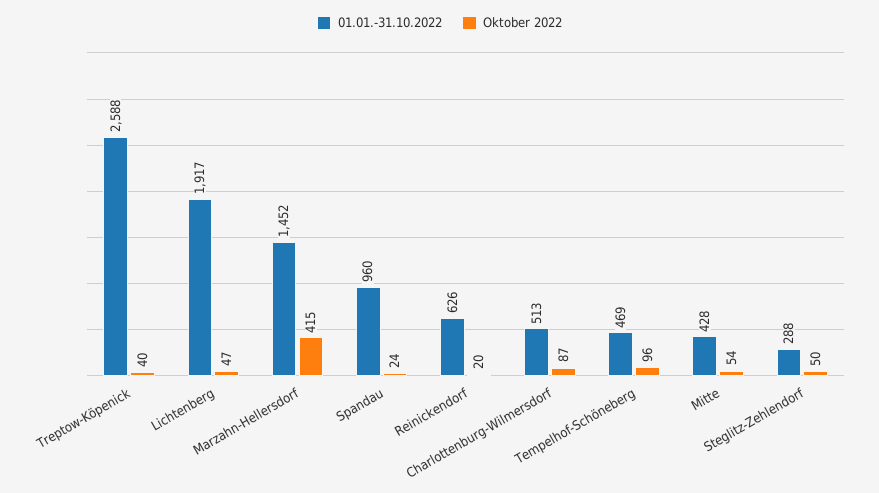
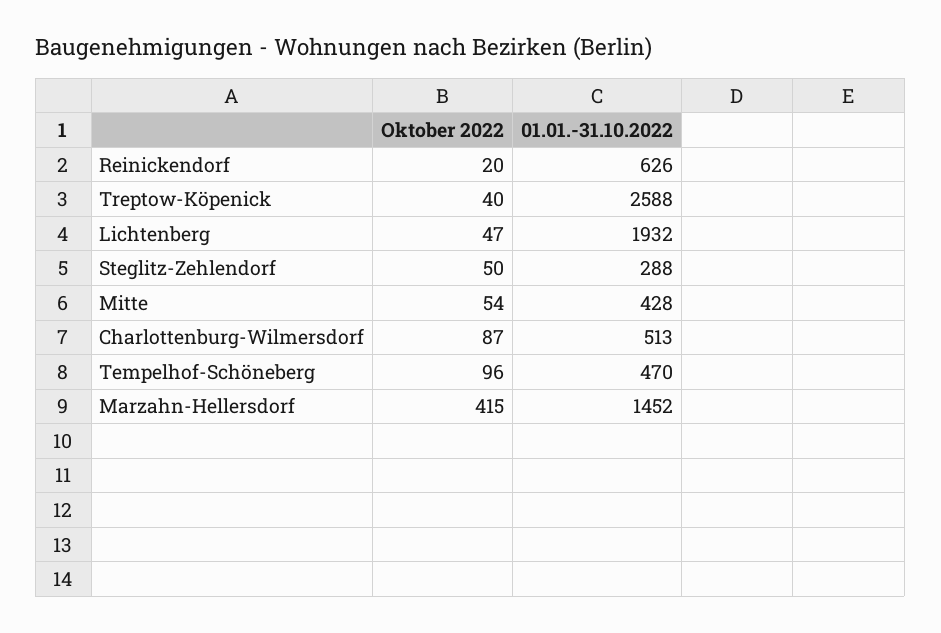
  {
    "01.01.-31.10.2022": {
      "Treptow-Köpenick": 2588,
-     "Lichtenberg": 1917,
+     "Lichtenberg": 1932,
      "Marzahn-Hellersdorf": 1452,
-     "Spandau": 960,
      "Reinickendorf": 626,
      "Charlottenburg-Wilmersdorf": 513,
-     "Tempelhof-Schöneberg": 469,
+     "Tempelhof-Schöneberg": 470,
      "Mitte": 428,
      "Steglitz-Zehlendorf": 288
    },
    "Oktober 2022": {
      "Treptow-Köpenick": 40,
      "Lichtenberg": 47,
      "Marzahn-Hellersdorf": 415,
-     "Spandau": 24,
      "Reinickendorf": 20,
      "Charlottenburg-Wilmersdorf": 87,
      "Tempelhof-Schöneberg": 96,
      "Mitte": 54,
      "Steglitz-Zehlendorf": 50
    }
  }

